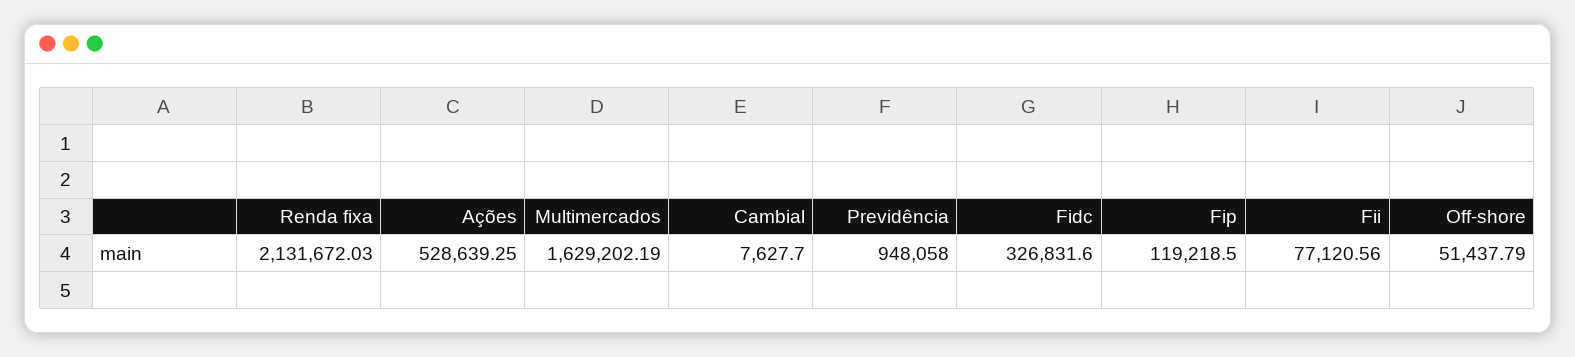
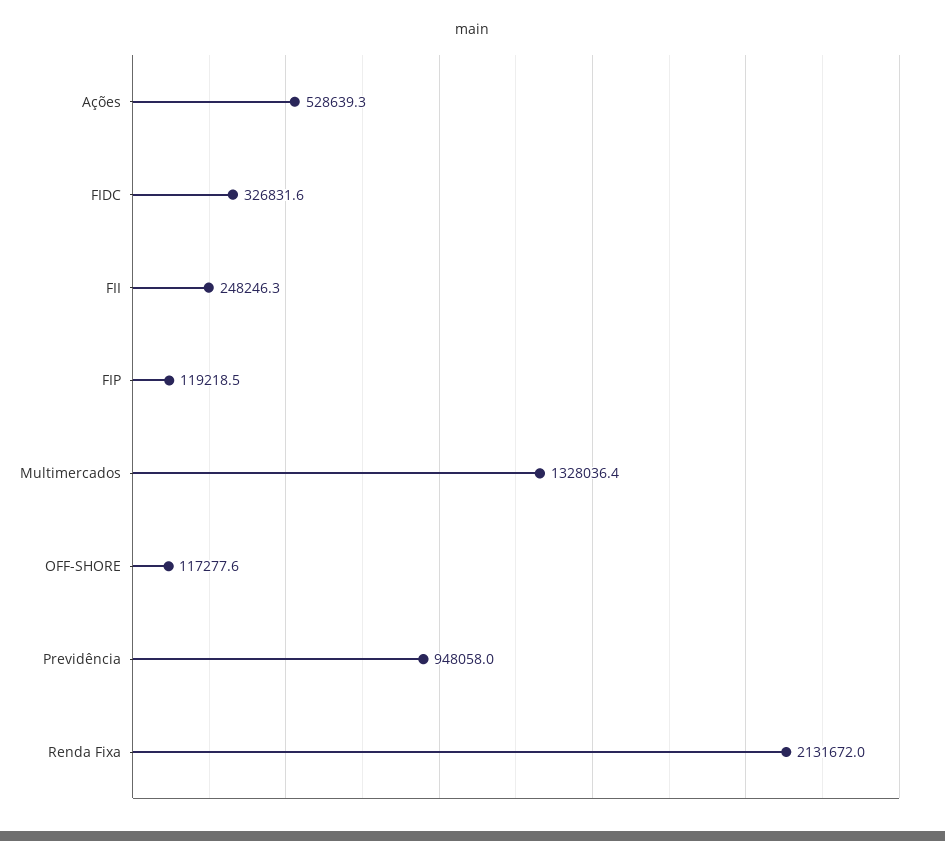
  {
    "Renda fixa": 2131672.03,
    "Ações": 528639.25,
-   "Multimercados": 1629202.19,
+   "Multimercados": 1328036.4,
-   "Cambial": 7627.7,
    "Previdência": 948058,
    "Fidc": 326831.6,
    "Fip": 119218.5,
-   "Fii": 77120.56,
+   "Fii": 248246.3,
-   "Off-shore": 51437.79
+   "Off-shore": 117277.6
  }

